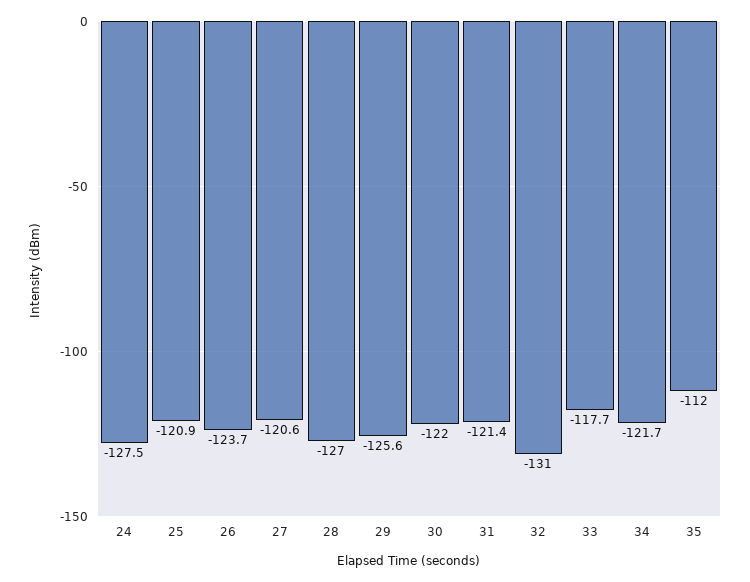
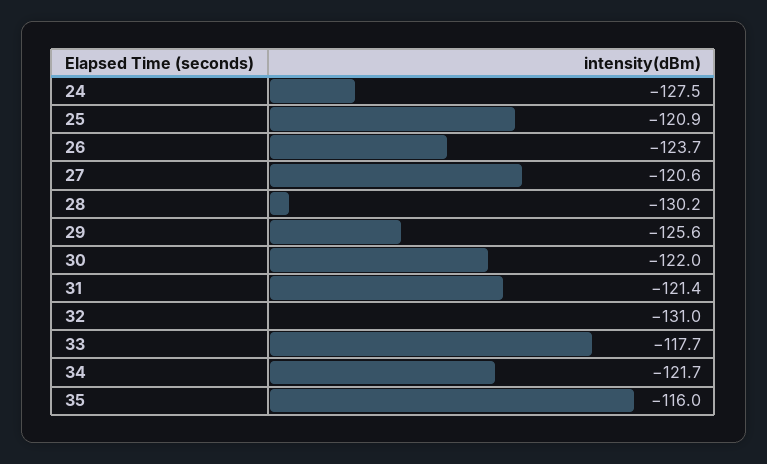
  {
    "24": -127.5,
    "25": -120.9,
    "26": -123.7,
    "27": -120.6,
-   "28": -127,
+   "28": -130.2,
    "29": -125.6,
    "30": -122,
    "31": -121.4,
    "32": -131,
    "33": -117.7,
    "34": -121.7,
-   "35": -112
+   "35": -116
  }

